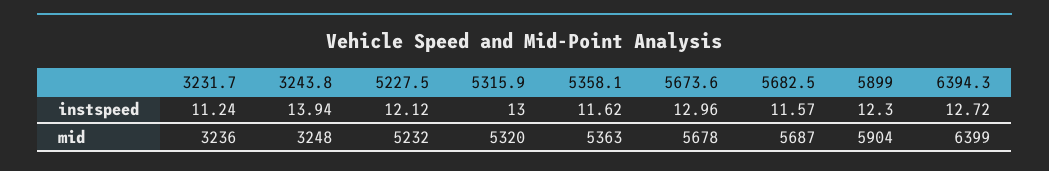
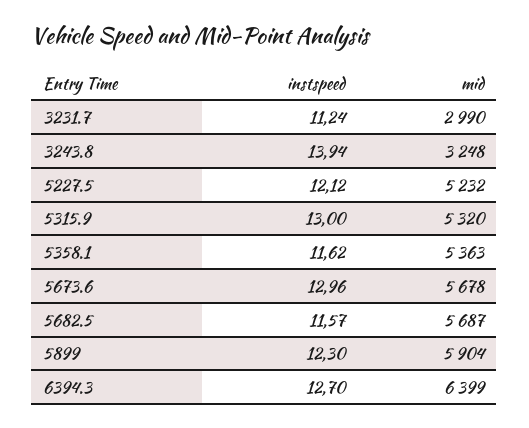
  {
    "3231.7": {
      "instspeed": 11.24,
-     "mid": 3236
+     "mid": 2990
    },
    "3243.8": {
      "instspeed": 13.94,
      "mid": 3248
    },
    "5227.5": {
      "instspeed": 12.12,
      "mid": 5232
    },
    "5315.9": {
      "instspeed": 13,
      "mid": 5320
    },
    "5358.1": {
      "instspeed": 11.62,
      "mid": 5363
    },
    "5673.6": {
      "instspeed": 12.96,
      "mid": 5678
    },
    "5682.5": {
      "instspeed": 11.57,
      "mid": 5687
    },
    "5899": {
      "instspeed": 12.3,
      "mid": 5904
    },
    "6394.3": {
-     "instspeed": 12.72,
+     "instspeed": 12.7,
      "mid": 6399
    }
  }

